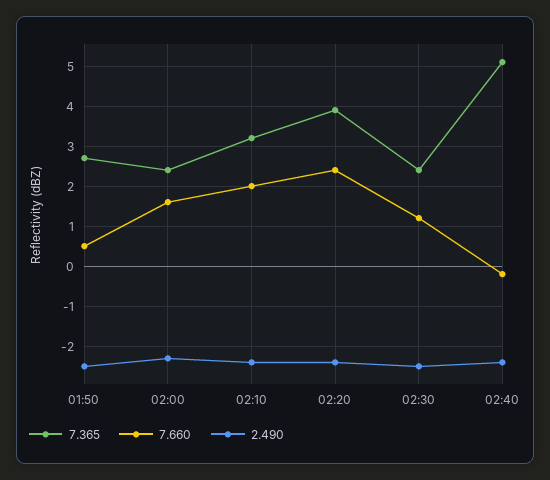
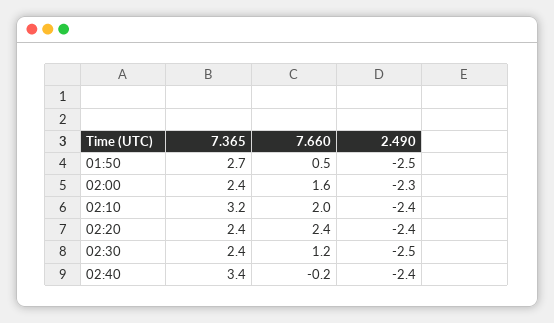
  {
    "7.365": {
      "01:50": 2.7,
      "02:00": 2.4,
      "02:10": 3.2,
-     "02:20": 4,
+     "02:20": 2.4,
      "02:30": 2.4,
-     "02:40": 5
+     "02:40": 3.4
    },
    "7.660": {
      "01:50": 0.5,
      "02:00": 1.6,
      "02:10": 2,
      "02:20": 2.4,
      "02:30": 1.2,
      "02:40": -0.2
    },
    "2.490": {
      "01:50": -2.5,
      "02:00": -2.3,
      "02:10": -2.4,
      "02:20": -2.4,
      "02:30": -2.5,
      "02:40": -2.4
    }
  }

